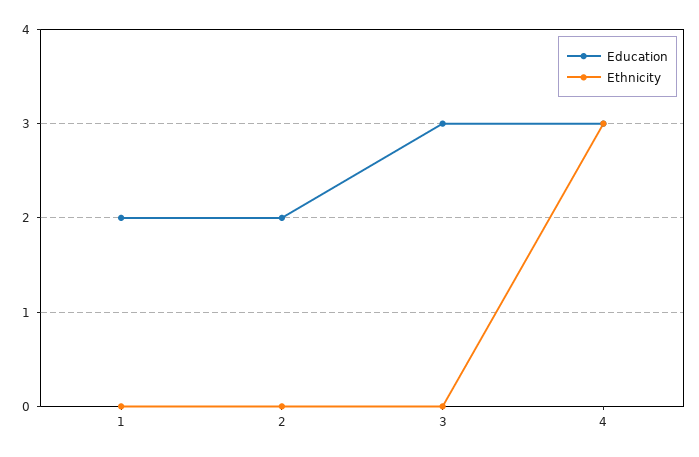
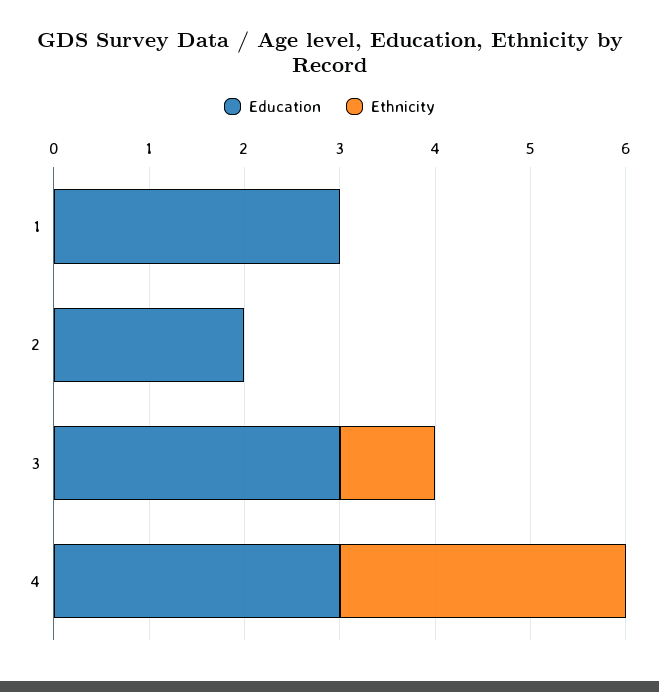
  {
    "Education": {
-     "1": 2,
+     "1": 3,
      "2": 2,
      "3": 3,
      "4": 3
    },
    "Ethnicity": {
      "1": 0,
      "2": 0,
-     "3": 0,
+     "3": 1,
      "4": 3
    }
  }

